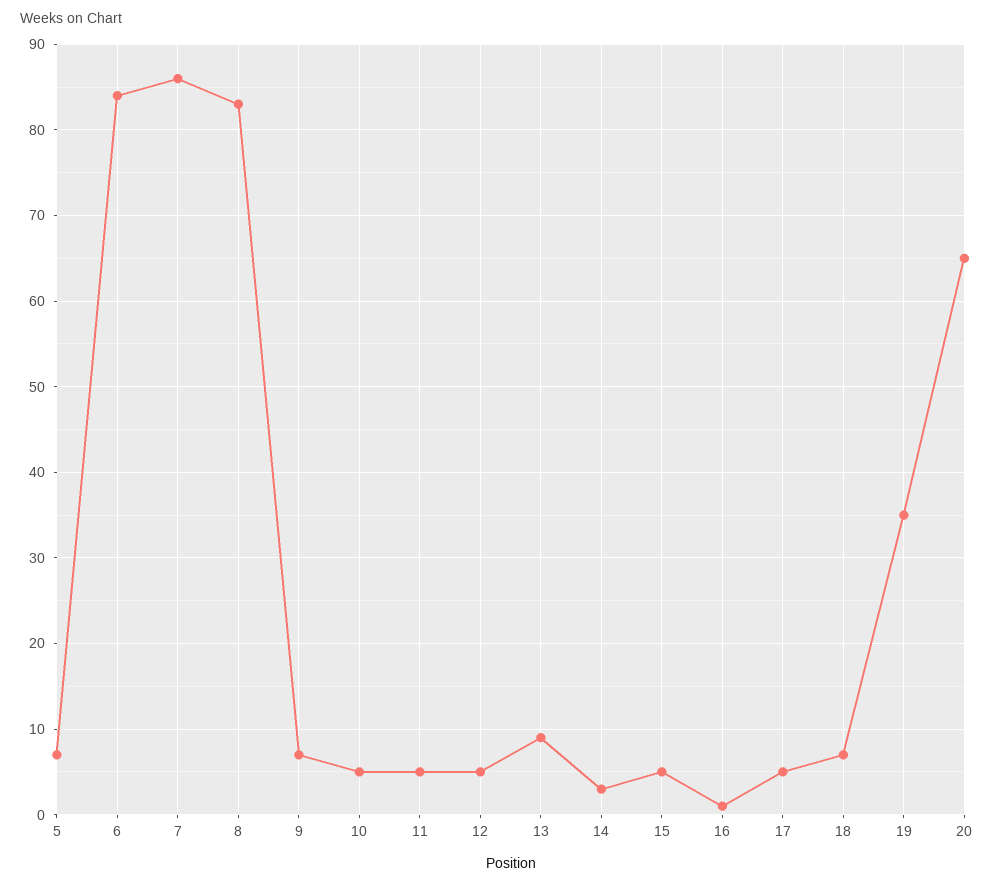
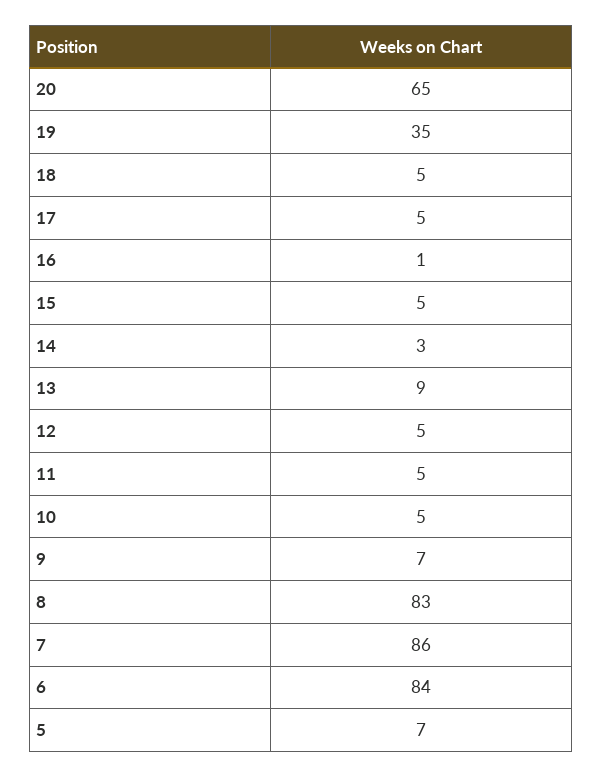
  {
    "5": 7,
    "6": 84,
    "7": 86,
    "8": 83,
    "9": 7,
    "10": 5,
    "11": 5,
    "12": 5,
    "13": 9,
    "14": 3,
    "15": 5,
    "16": 1,
    "17": 5,
-   "18": 7,
+   "18": 5,
    "19": 35,
    "20": 65
  }

